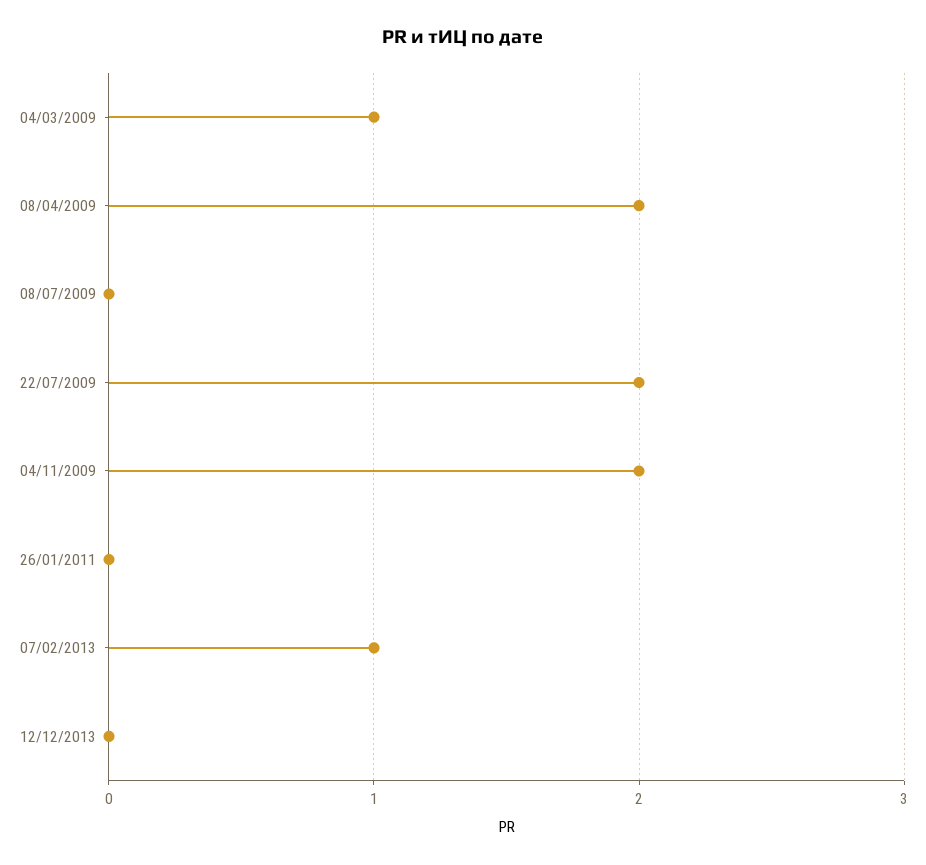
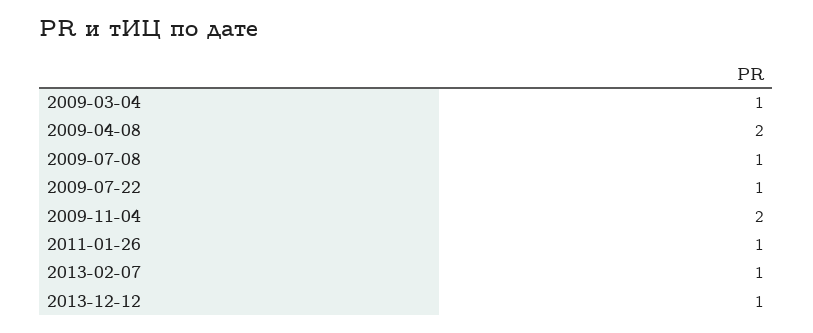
  {
    "04/03/2009": 1,
    "08/04/2009": 2,
-   "08/07/2009": 0,
+   "08/07/2009": 1,
-   "22/07/2009": 2,
+   "22/07/2009": 1,
    "04/11/2009": 2,
-   "26/01/2011": 0,
+   "26/01/2011": 1,
    "07/02/2013": 1,
-   "12/12/2013": 0
+   "12/12/2013": 1
  }

